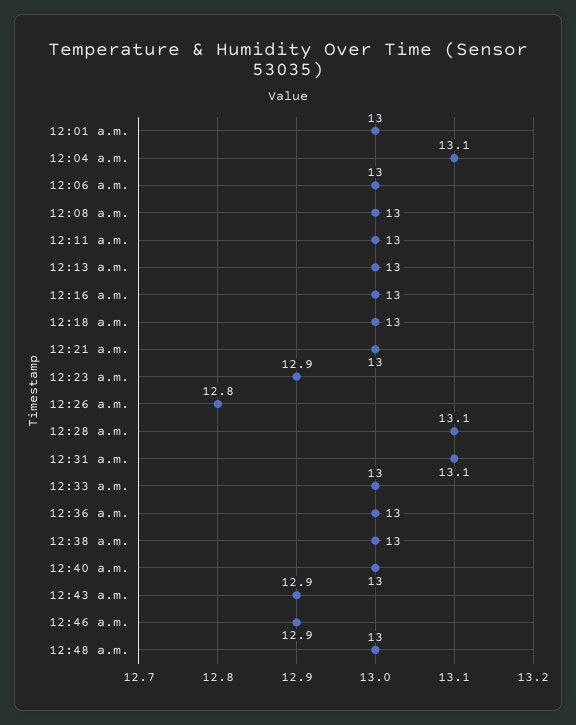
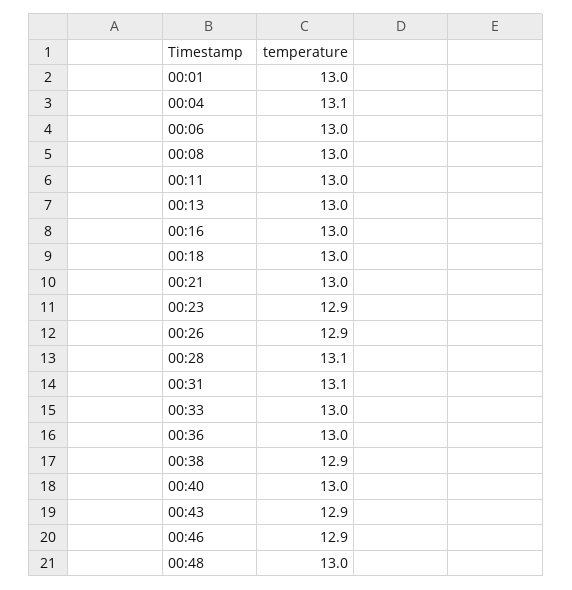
  {
    "12:01 a.m.": 13,
    "12:04 a.m.": 13.1,
    "12:06 a.m.": 13,
    "12:08 a.m.": 13,
    "12:11 a.m.": 13,
    "12:13 a.m.": 13,
    "12:16 a.m.": 13,
    "12:18 a.m.": 13,
    "12:21 a.m.": 13,
    "12:23 a.m.": 12.9,
-   "12:26 a.m.": 12.8,
+   "12:26 a.m.": 12.9,
    "12:28 a.m.": 13.1,
    "12:31 a.m.": 13.1,
    "12:33 a.m.": 13,
    "12:36 a.m.": 13,
-   "12:38 a.m.": 13,
+   "12:38 a.m.": 12.9,
    "12:40 a.m.": 13,
    "12:43 a.m.": 12.9,
    "12:46 a.m.": 12.9,
    "12:48 a.m.": 13
  }

